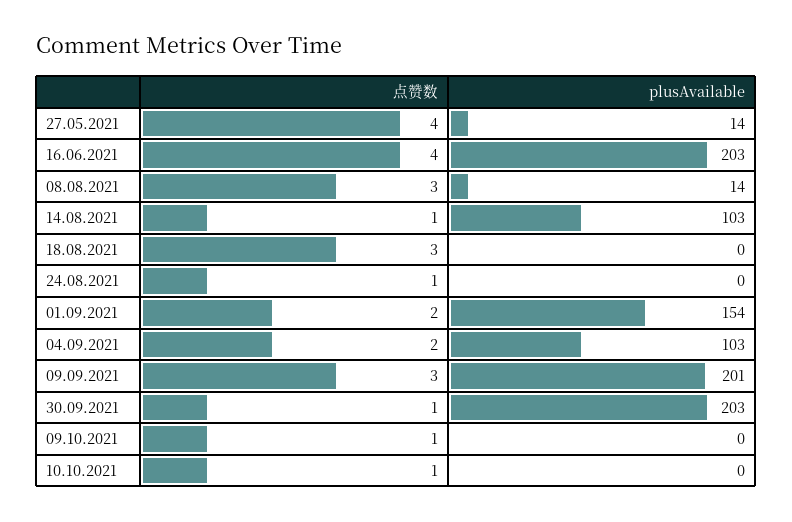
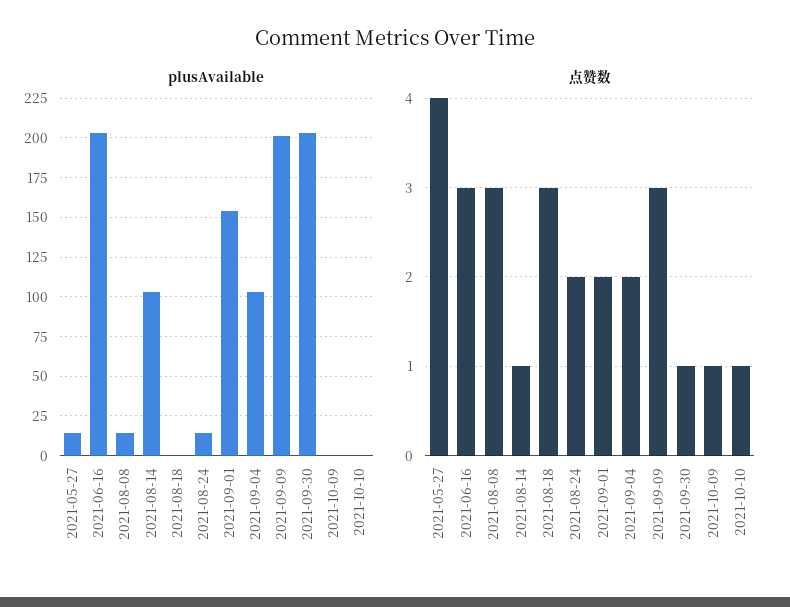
  {
    "点赞数": {
      "27.05.2021": 4,
-     "16.06.2021": 4,
+     "16.06.2021": 3,
      "08.08.2021": 3,
      "14.08.2021": 1,
      "18.08.2021": 3,
-     "24.08.2021": 1,
+     "24.08.2021": 2,
      "01.09.2021": 2,
      "04.09.2021": 2,
      "09.09.2021": 3,
      "30.09.2021": 1,
      "09.10.2021": 1,
      "10.10.2021": 1
    },
    "plusAvailable": {
      "27.05.2021": 14,
      "16.06.2021": 203,
      "08.08.2021": 14,
      "14.08.2021": 103,
      "18.08.2021": 0,
-     "24.08.2021": 0,
+     "24.08.2021": 15,
      "01.09.2021": 154,
      "04.09.2021": 103,
      "09.09.2021": 201,
      "30.09.2021": 203,
      "09.10.2021": 0,
      "10.10.2021": 0
    }
  }

